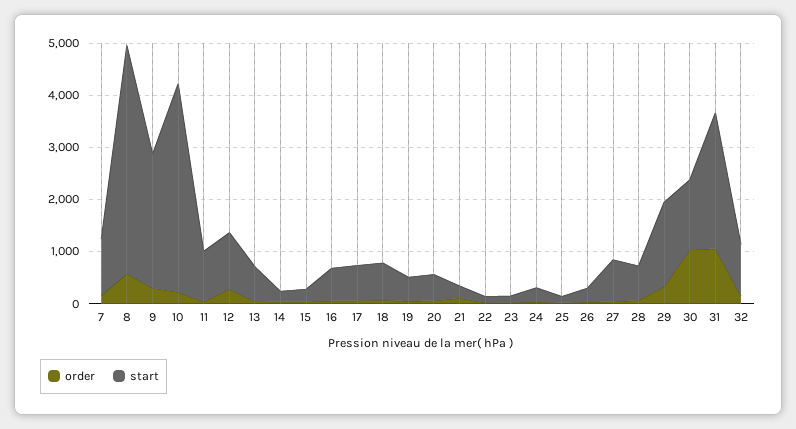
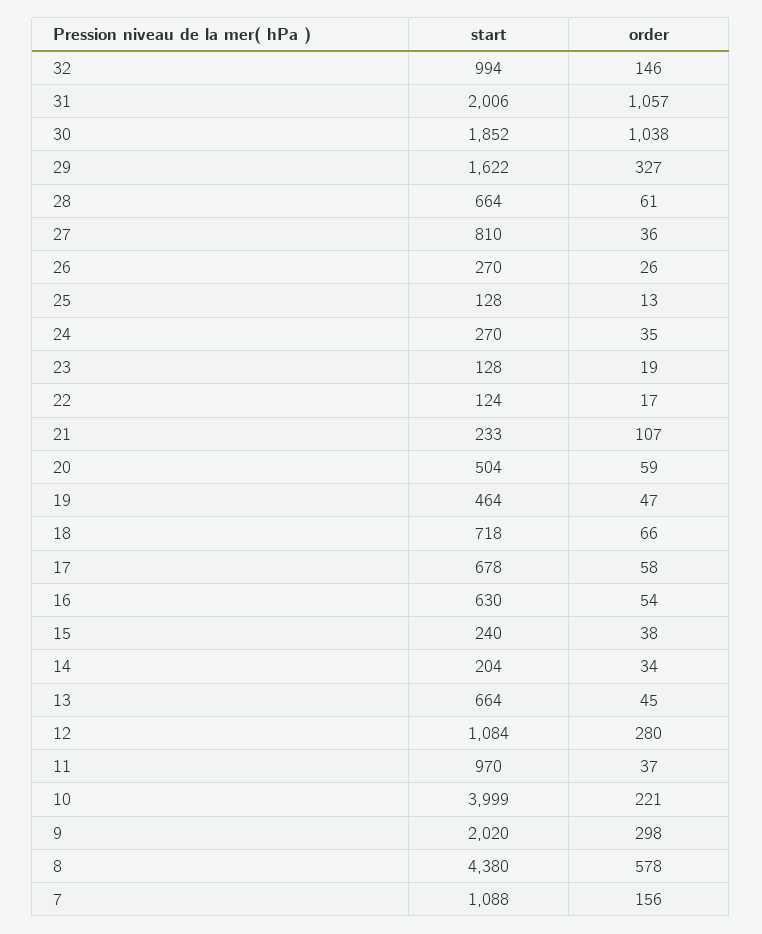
  {
    "order": {
      "7": 156,
      "8": 578,
      "9": 298,
      "10": 221,
      "11": 37,
      "12": 280,
      "13": 45,
      "14": 34,
      "15": 38,
      "16": 54,
      "17": 58,
      "18": 66,
      "19": 47,
      "20": 59,
      "21": 107,
      "22": 17,
      "23": 19,
      "24": 35,
      "25": 13,
      "26": 26,
      "27": 36,
      "28": 61,
      "29": 327,
      "30": 1038,
      "31": 1057,
      "32": 146
    },
    "start": {
      "7": 1088,
      "8": 4380,
-     "9": 2600,
+     "9": 2020,
      "10": 3999,
      "11": 970,
      "12": 1084,
      "13": 664,
      "14": 204,
      "15": 240,
      "16": 630,
      "17": 678,
      "18": 718,
      "19": 464,
      "20": 504,
      "21": 233,
      "22": 124,
      "23": 128,
      "24": 270,
      "25": 128,
      "26": 270,
      "27": 810,
      "28": 664,
      "29": 1622,
-     "30": 1400,
+     "30": 1852,
-     "31": 2600,
+     "31": 2006,
      "32": 994
    }
  }

